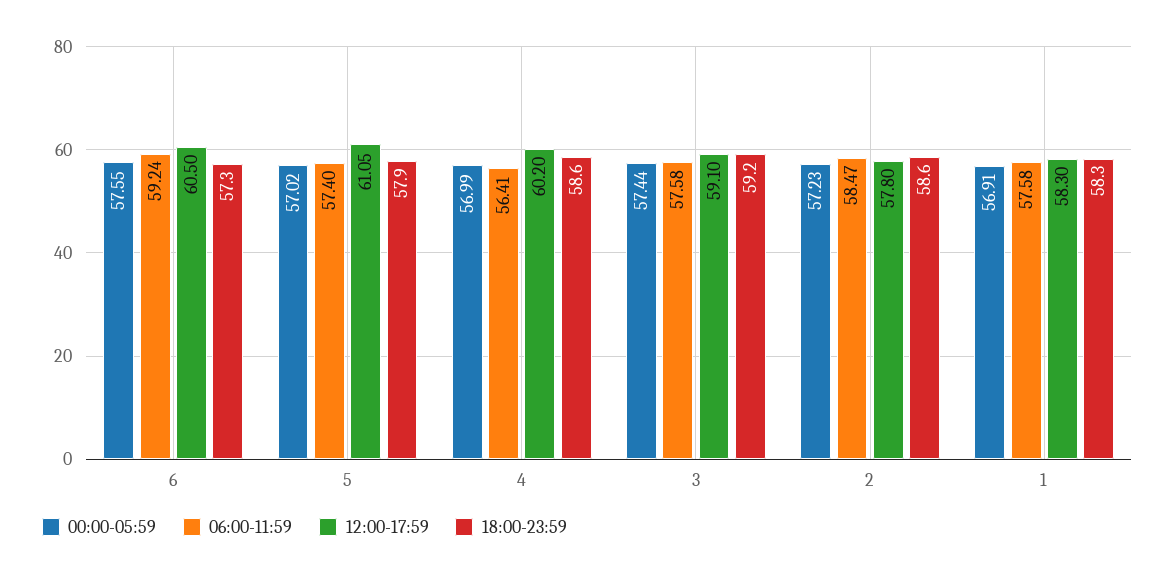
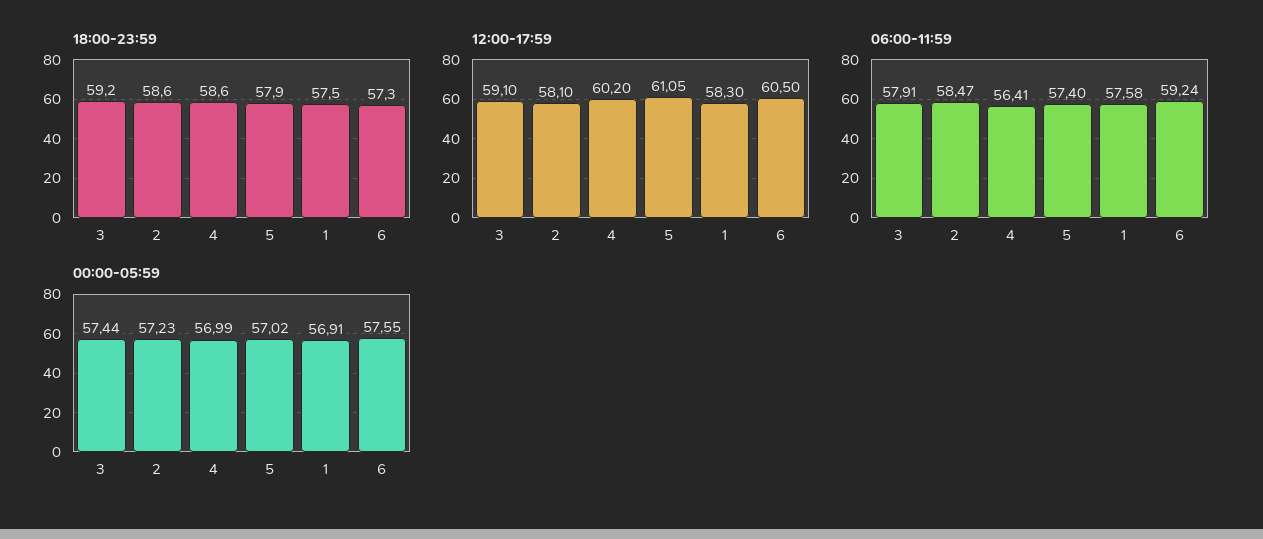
  {
    "00:00-05:59": {
      "6": 57.55,
      "5": 57.02,
      "4": 56.99,
      "3": 57.44,
      "2": 57.23,
      "1": 56.91
    },
    "06:00-11:59": {
      "6": 59.24,
      "5": 57.4,
      "4": 56.41,
-     "3": 57.58,
+     "3": 57.91,
      "2": 58.47,
      "1": 57.58
    },
    "12:00-17:59": {
      "6": 60.5,
      "5": 61.05,
      "4": 60.2,
      "3": 59.1,
-     "2": 57.8,
+     "2": 58.1,
      "1": 58.3
    },
    "18:00-23:59": {
      "6": 57.3,
      "5": 57.9,
      "4": 58.6,
      "3": 59.2,
      "2": 58.6,
-     "1": 58.3
+     "1": 57.5
    }
  }

